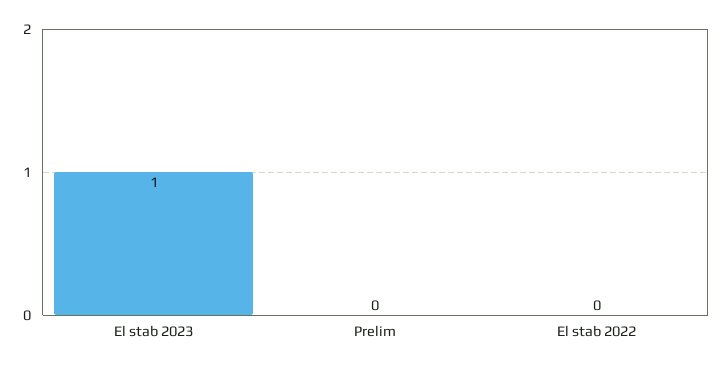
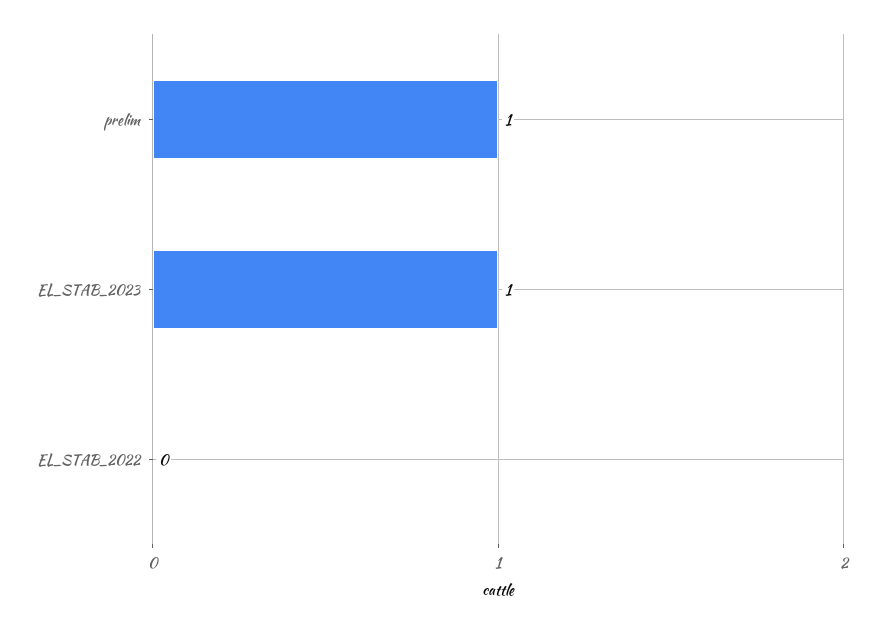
  {
    "El stab 2023": 1,
-   "Prelim": 0,
+   "Prelim": 1,
    "El stab 2022": 0
  }

